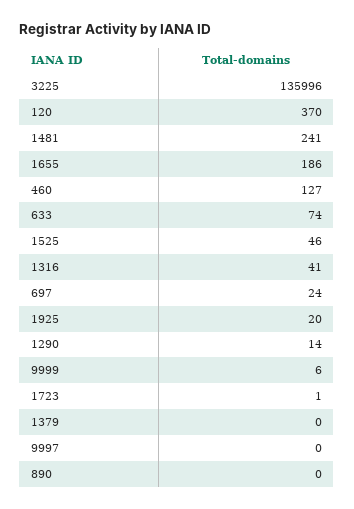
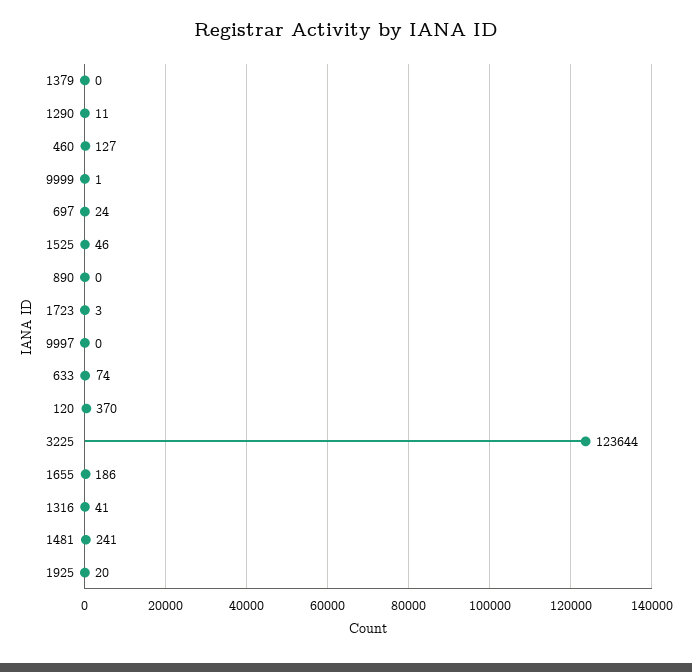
  {
-   "3225": 135996,
+   "3225": 123644,
    "120": 370,
    "1481": 241,
    "1655": 186,
    "460": 127,
    "633": 74,
    "1525": 46,
    "1316": 41,
    "697": 24,
    "1925": 20,
-   "1290": 14,
+   "1290": 11,
-   "9999": 6,
+   "9999": 1,
-   "1723": 1,
+   "1723": 3,
    "1379": 0,
    "9997": 0,
    "890": 0
  }

